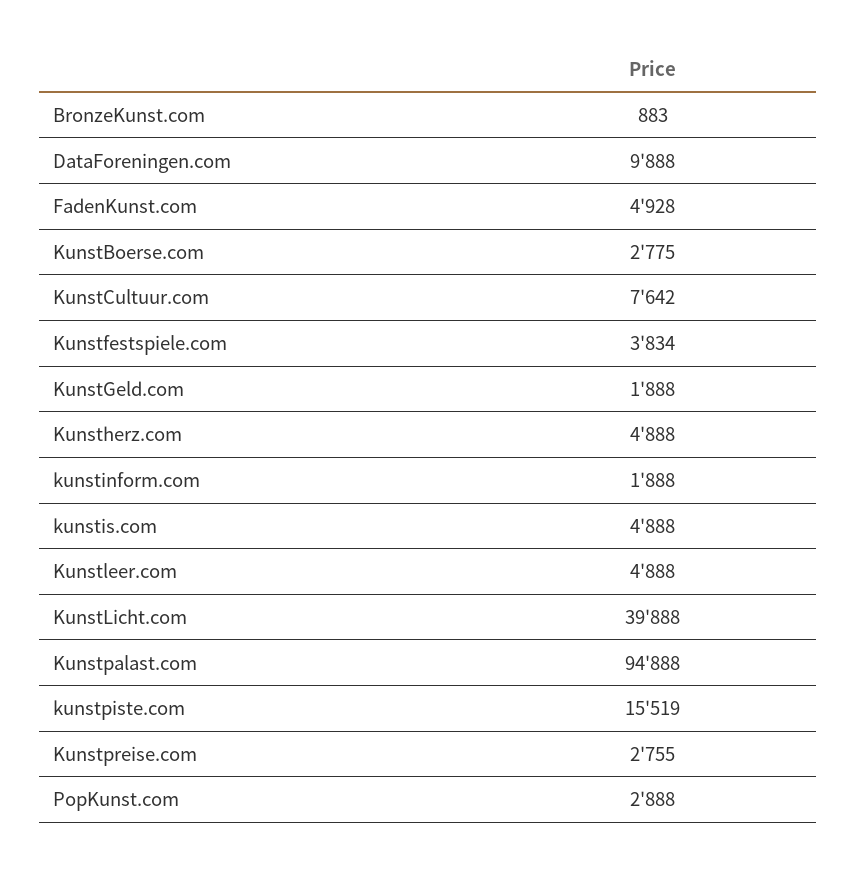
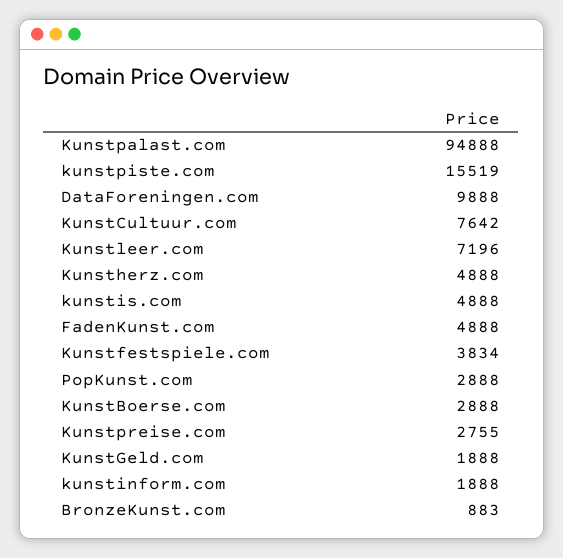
  {
    "BronzeKunst.com": 883,
    "DataForeningen.com": 9888,
-   "FadenKunst.com": 4928,
+   "FadenKunst.com": 4888,
-   "KunstBoerse.com": 2775,
+   "KunstBoerse.com": 2888,
    "KunstCultuur.com": 7642,
    "Kunstfestspiele.com": 3834,
    "KunstGeld.com": 1888,
    "Kunstherz.com": 4888,
    "kunstinform.com": 1888,
    "kunstis.com": 4888,
-   "Kunstleer.com": 4888,
+   "Kunstleer.com": 7196,
-   "KunstLicht.com": 39888,
    "Kunstpalast.com": 94888,
    "kunstpiste.com": 15519,
    "Kunstpreise.com": 2755,
    "PopKunst.com": 2888
  }

